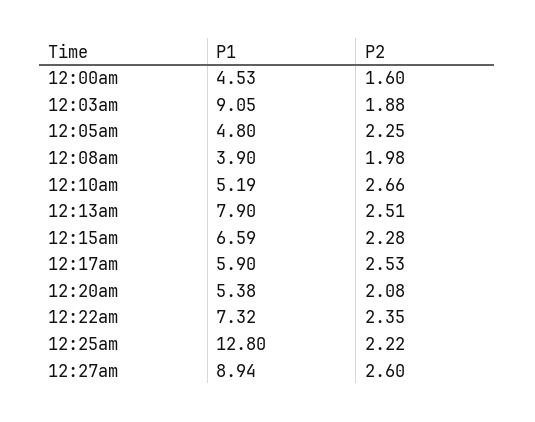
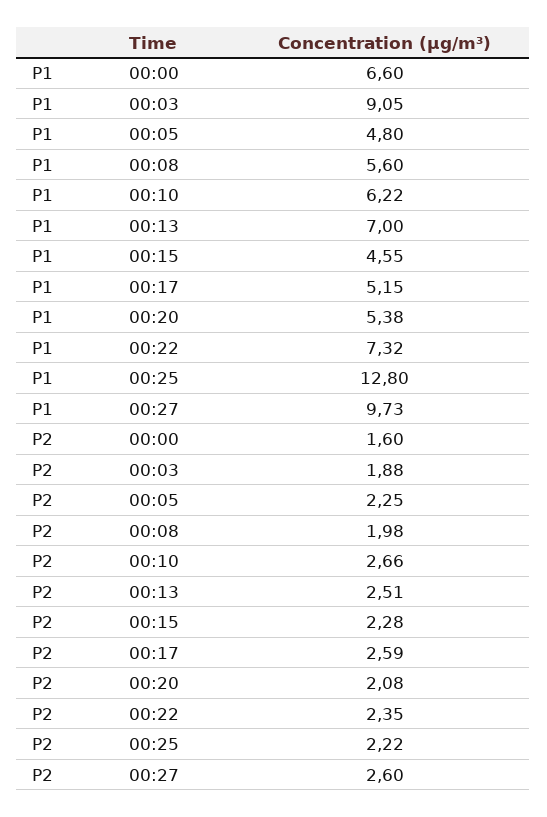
  {
    "P1": {
-     "12:00am": 4.53,
+     "12:00am": 6.6,
      "12:03am": 9.05,
      "12:05am": 4.8,
-     "12:08am": 3.9,
+     "12:08am": 5.6,
-     "12:10am": 5.19,
+     "12:10am": 6.22,
-     "12:13am": 7.9,
+     "12:13am": 7,
-     "12:15am": 6.59,
+     "12:15am": 4.55,
-     "12:17am": 5.9,
+     "12:17am": 5.15,
      "12:20am": 5.38,
      "12:22am": 7.32,
      "12:25am": 12.8,
-     "12:27am": 8.94
+     "12:27am": 9.73
    },
    "P2": {
      "12:00am": 1.6,
      "12:03am": 1.88,
      "12:05am": 2.25,
      "12:08am": 1.98,
      "12:10am": 2.66,
      "12:13am": 2.51,
      "12:15am": 2.28,
-     "12:17am": 2.53,
+     "12:17am": 2.59,
      "12:20am": 2.08,
      "12:22am": 2.35,
      "12:25am": 2.22,
      "12:27am": 2.6
    }
  }

